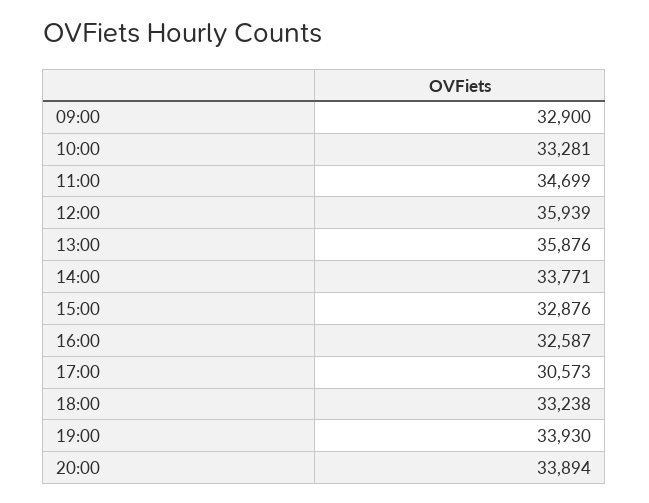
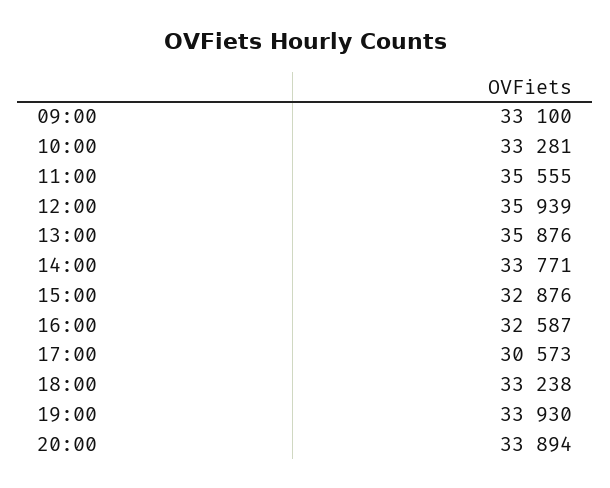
  {
-   "09:00": 32900,
+   "09:00": 33100,
    "10:00": 33281,
-   "11:00": 34699,
+   "11:00": 35555,
    "12:00": 35939,
    "13:00": 35876,
    "14:00": 33771,
    "15:00": 32876,
    "16:00": 32587,
    "17:00": 30573,
    "18:00": 33238,
    "19:00": 33930,
    "20:00": 33894
  }

